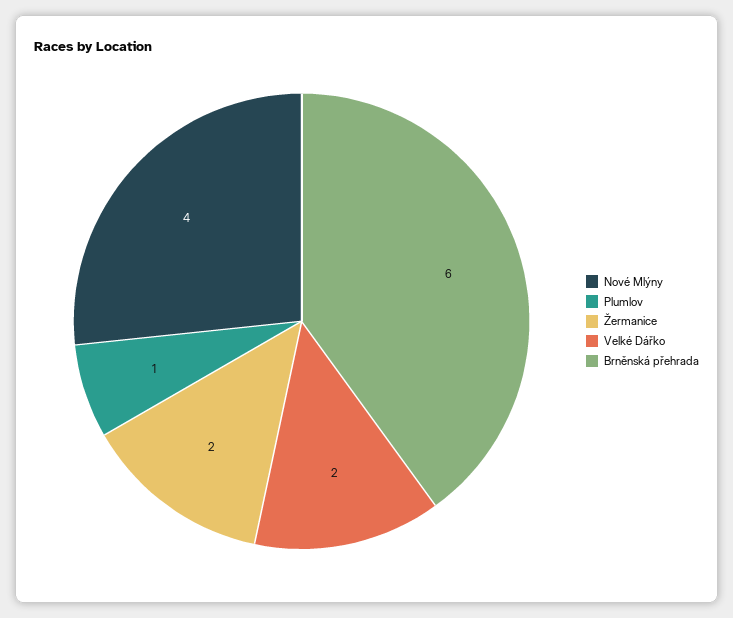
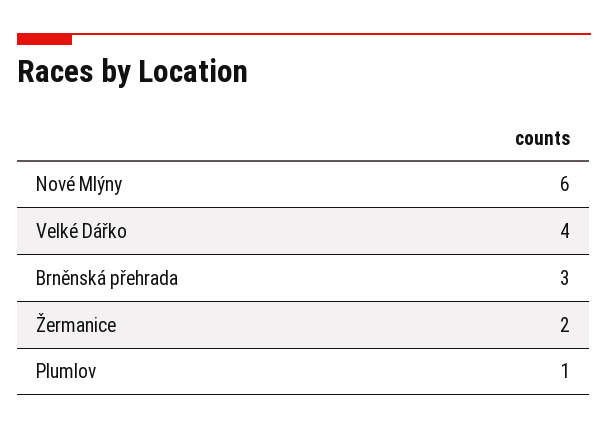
  {
-   "Nové Mlýny": 4,
+   "Nové Mlýny": 6,
    "Plumlov": 1,
    "Žermanice": 2,
-   "Velké Dářko": 2,
+   "Velké Dářko": 4,
-   "Brněnská přehrada": 6
+   "Brněnská přehrada": 3
  }

